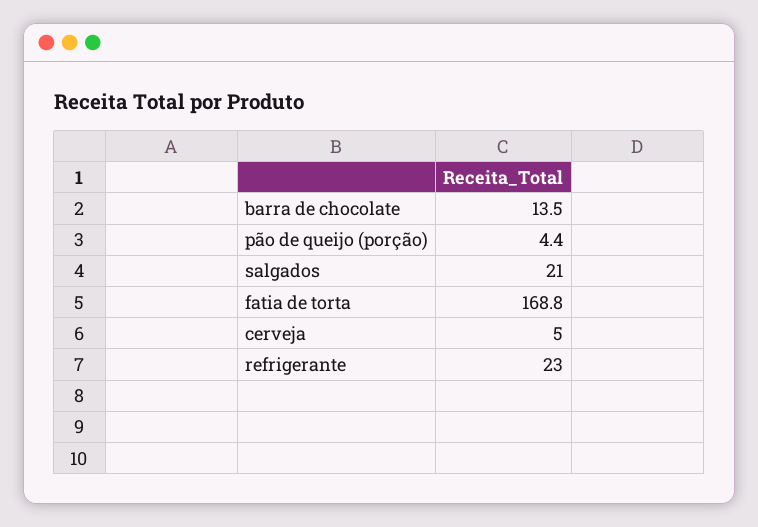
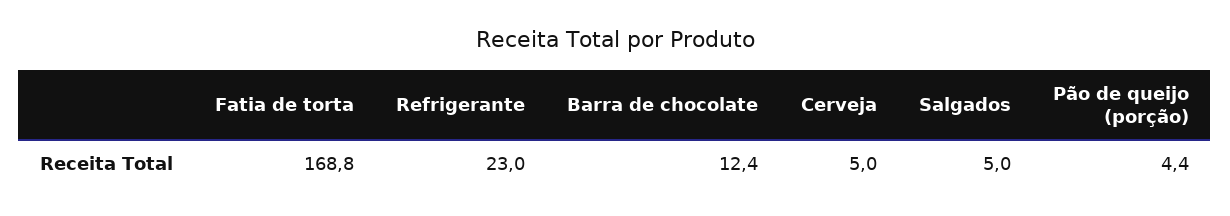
  {
-   "barra de chocolate": 13.5,
+   "barra de chocolate": 12.4,
    "pão de queijo (porção)": 4.4,
-   "salgados": 21,
+   "salgados": 5,
    "fatia de torta": 168.8,
    "cerveja": 5,
    "refrigerante": 23
  }

